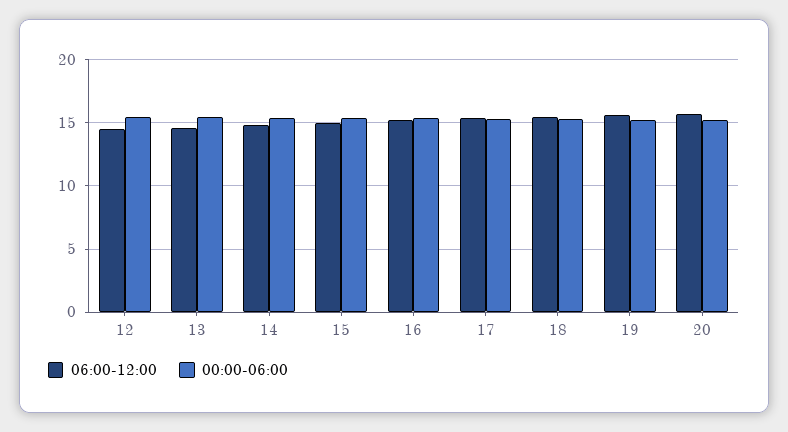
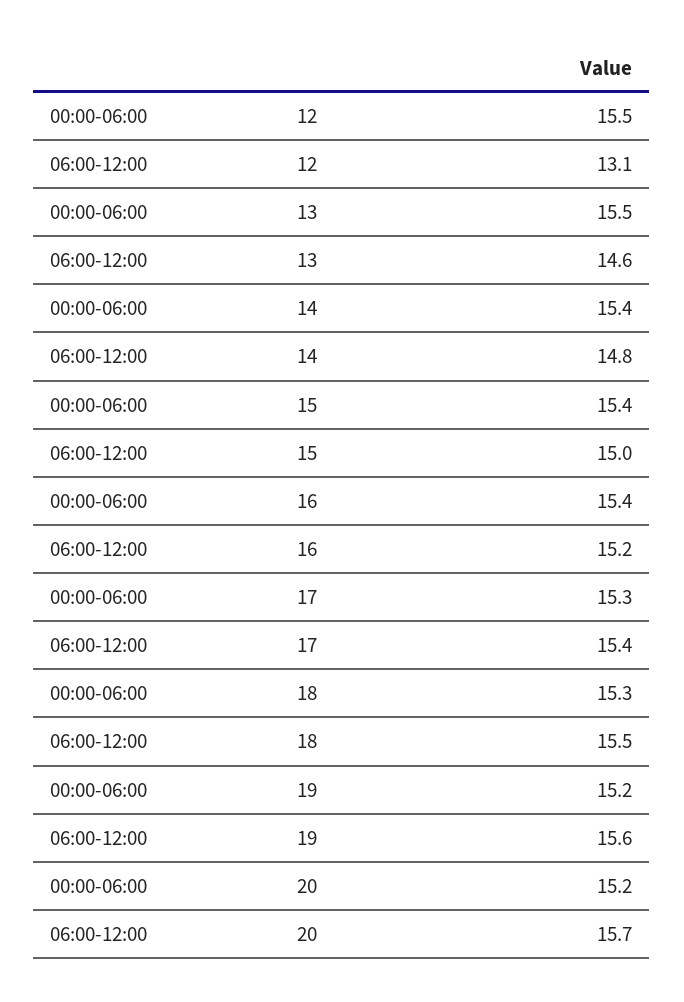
  {
    "06:00-12:00": {
-     "12": 14.5,
+     "12": 13.1,
      "13": 14.6,
      "14": 14.8,
      "15": 15,
      "16": 15.2,
      "17": 15.4,
      "18": 15.5,
      "19": 15.6,
      "20": 15.7
    },
    "00:00-06:00": {
      "12": 15.5,
      "13": 15.5,
      "14": 15.4,
      "15": 15.4,
      "16": 15.4,
      "17": 15.3,
      "18": 15.3,
      "19": 15.2,
      "20": 15.2
    }
  }

